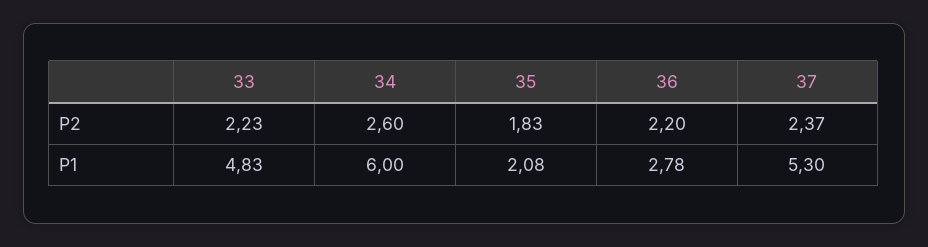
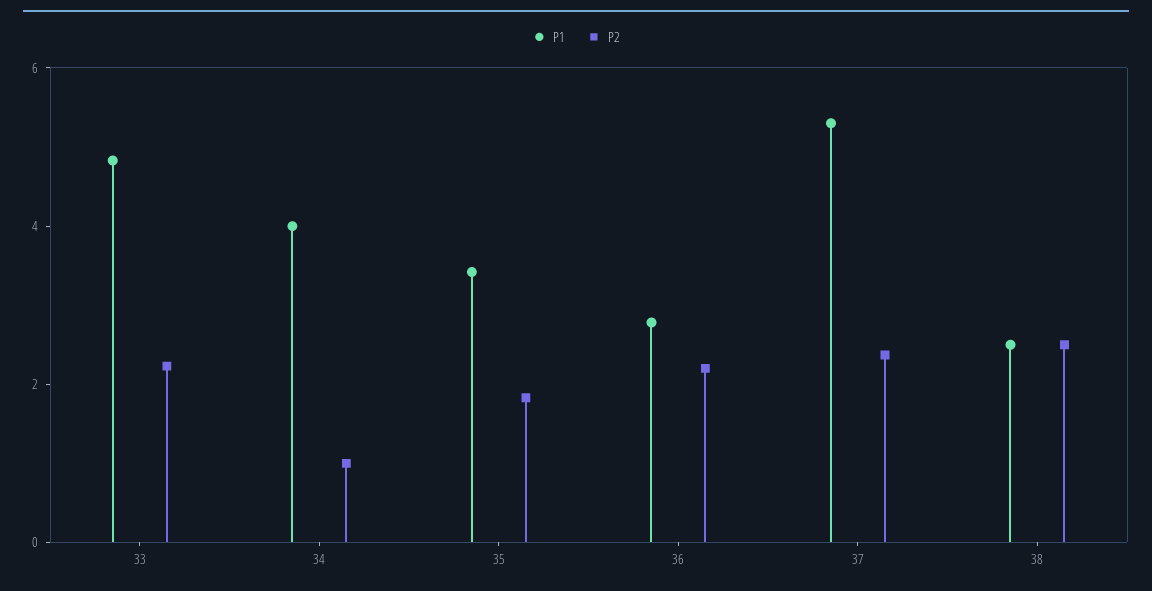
  {
    "P2": {
      "33": 2.23,
-     "34": 2.6,
+     "34": 1,
      "35": 1.83,
      "36": 2.2,
-     "37": 2.37
+     "37": 2.37,
+     "38": 2.5
    },
    "P1": {
      "33": 4.83,
-     "34": 6,
+     "34": 4,
-     "35": 2.08,
+     "35": 3.5,
      "36": 2.78,
-     "37": 5.3
+     "37": 5.3,
+     "38": 2.5
    }
  }

